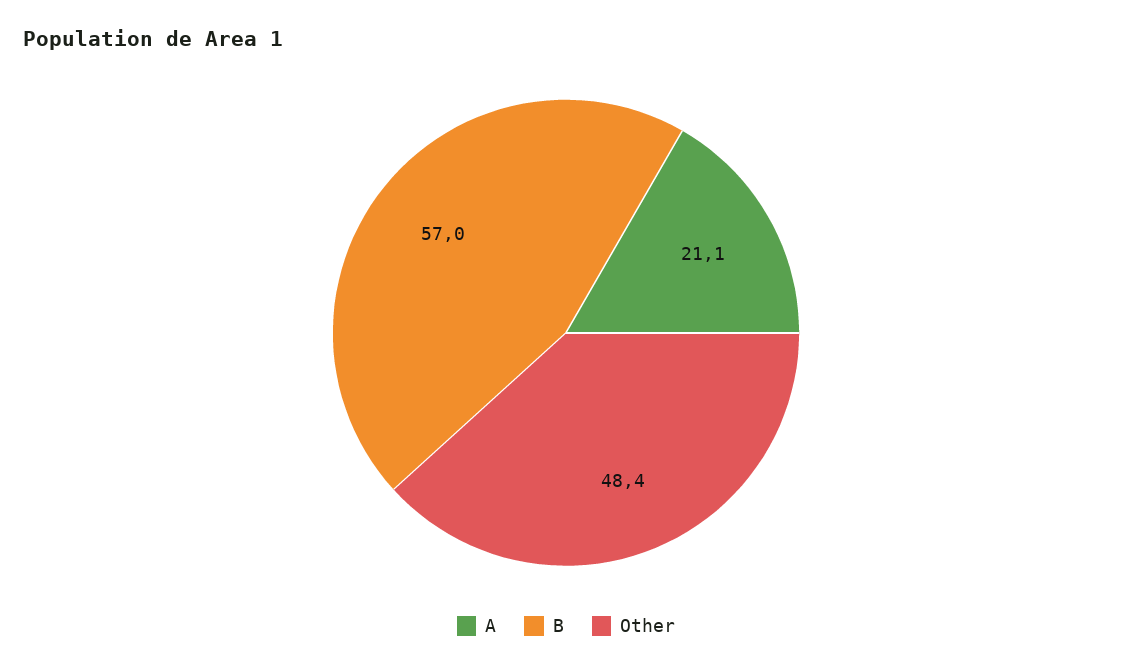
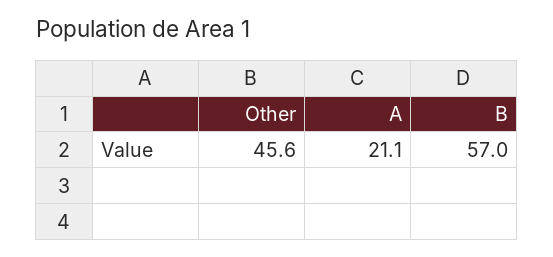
  {
    "A": 21.1,
    "B": 57,
-   "Other": 48.4
+   "Other": 45.6
  }

